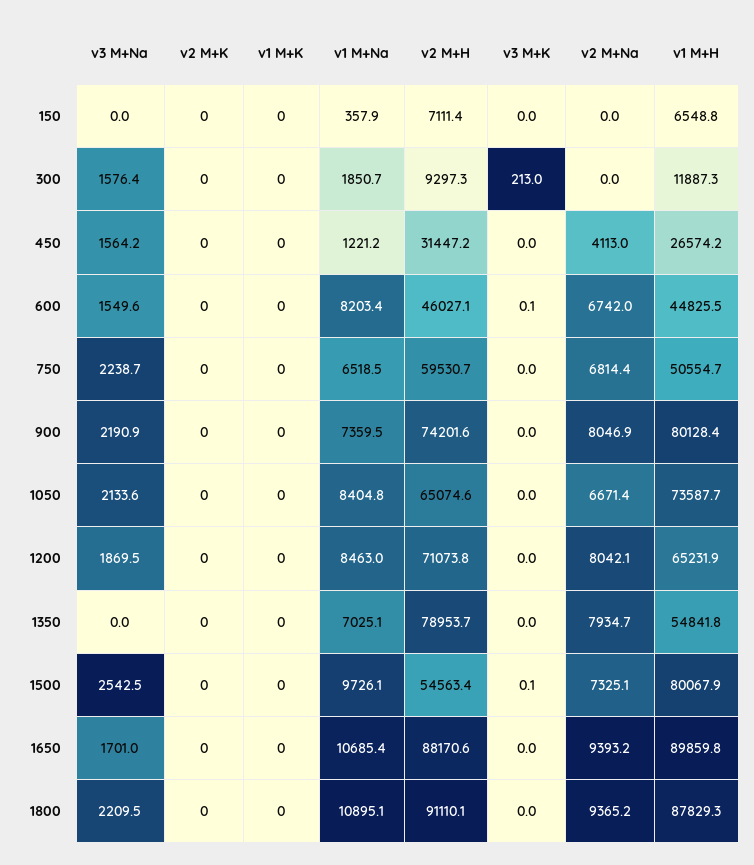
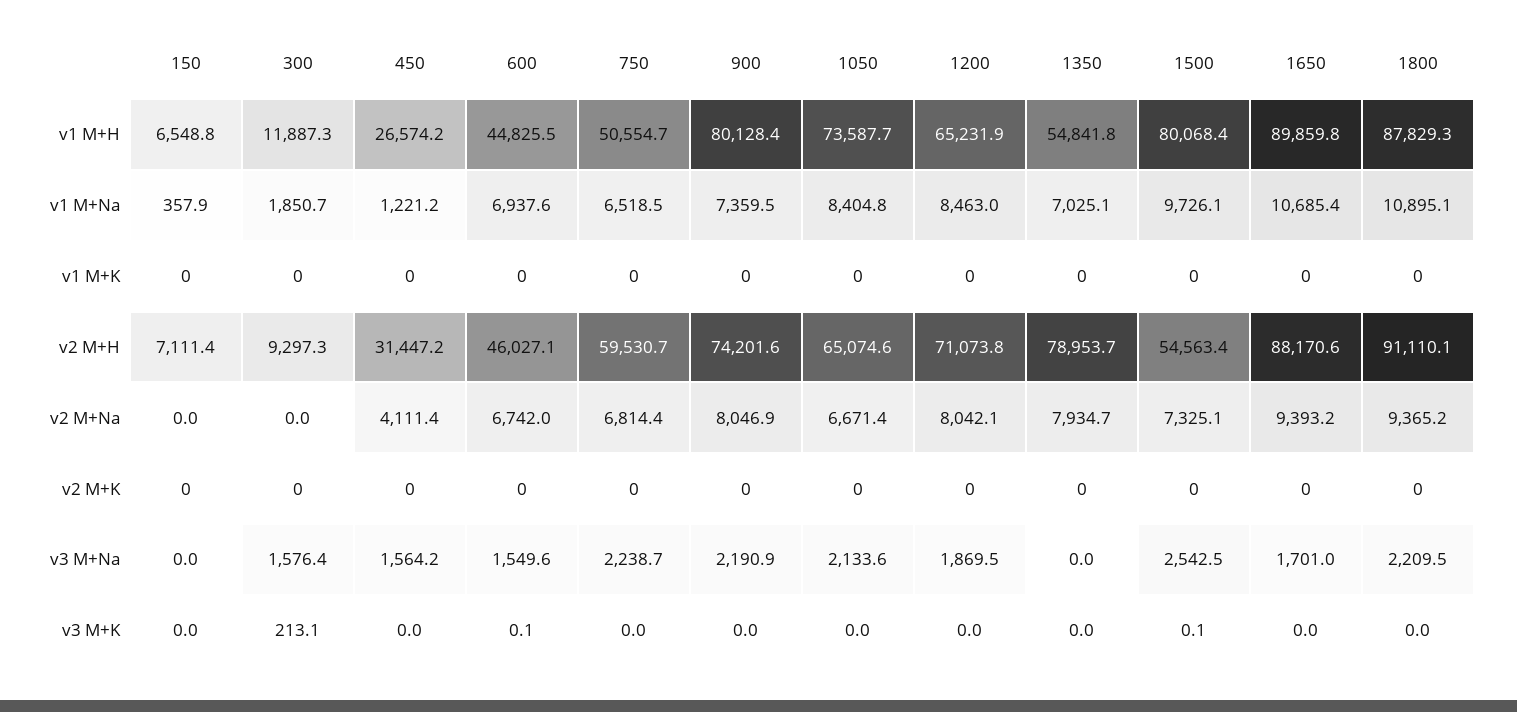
  {
    "v3 M+Na": {
      "150": 0,
      "300": 1576.4,
      "450": 1564.2,
      "600": 1549.6,
      "750": 2238.7,
      "900": 2190.9,
      "1050": 2133.6,
      "1200": 1869.5,
      "1350": 0,
      "1500": 2542.5,
      "1650": 1701,
      "1800": 2209.5
    },
    "v2 M+K": {
      "150": 0,
      "300": 0,
      "450": 0,
      "600": 0,
      "750": 0,
      "900": 0,
      "1050": 0,
      "1200": 0,
      "1350": 0,
      "1500": 0,
      "1650": 0,
      "1800": 0
    },
    "v1 M+K": {
      "150": 0,
      "300": 0,
      "450": 0,
      "600": 0,
      "750": 0,
      "900": 0,
      "1050": 0,
      "1200": 0,
      "1350": 0,
      "1500": 0,
      "1650": 0,
      "1800": 0
    },
    "v1 M+Na": {
      "150": 357.9,
      "300": 1850.7,
      "450": 1221.2,
-     "600": 8203.4,
+     "600": 6937.6,
      "750": 6518.5,
      "900": 7359.5,
      "1050": 8404.8,
      "1200": 8463,
      "1350": 7025.1,
      "1500": 9726.1,
      "1650": 10685.4,
      "1800": 10895.1
    },
    "v2 M+H": {
      "150": 7111.4,
      "300": 9297.3,
      "450": 31447.2,
      "600": 46027.1,
      "750": 59530.7,
      "900": 74201.6,
      "1050": 65074.6,
      "1200": 71073.8,
      "1350": 78953.7,
      "1500": 54563.4,
      "1650": 88170.6,
      "1800": 91110.1
    },
    "v3 M+K": {
      "150": 0,
-     "300": 213,
+     "300": 213.1,
      "450": 0,
      "600": 0.1,
      "750": 0,
      "900": 0,
      "1050": 0,
      "1200": 0,
      "1350": 0,
      "1500": 0.1,
      "1650": 0,
      "1800": 0
    },
    "v2 M+Na": {
      "150": 0,
      "300": 0,
-     "450": 4113,
+     "450": 4111.4,
      "600": 6742,
      "750": 6814.4,
      "900": 8046.9,
      "1050": 6671.4,
      "1200": 8042.1,
      "1350": 7934.7,
      "1500": 7325.1,
      "1650": 9393.2,
      "1800": 9365.2
    },
    "v1 M+H": {
      "150": 6548.8,
      "300": 11887.3,
      "450": 26574.2,
      "600": 44825.5,
      "750": 50554.7,
      "900": 80128.4,
      "1050": 73587.7,
      "1200": 65231.9,
      "1350": 54841.8,
-     "1500": 80067.9,
+     "1500": 80068.4,
      "1650": 89859.8,
      "1800": 87829.3
    }
  }

